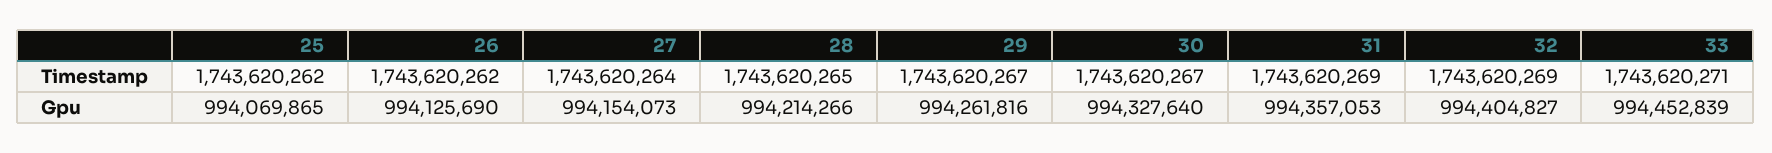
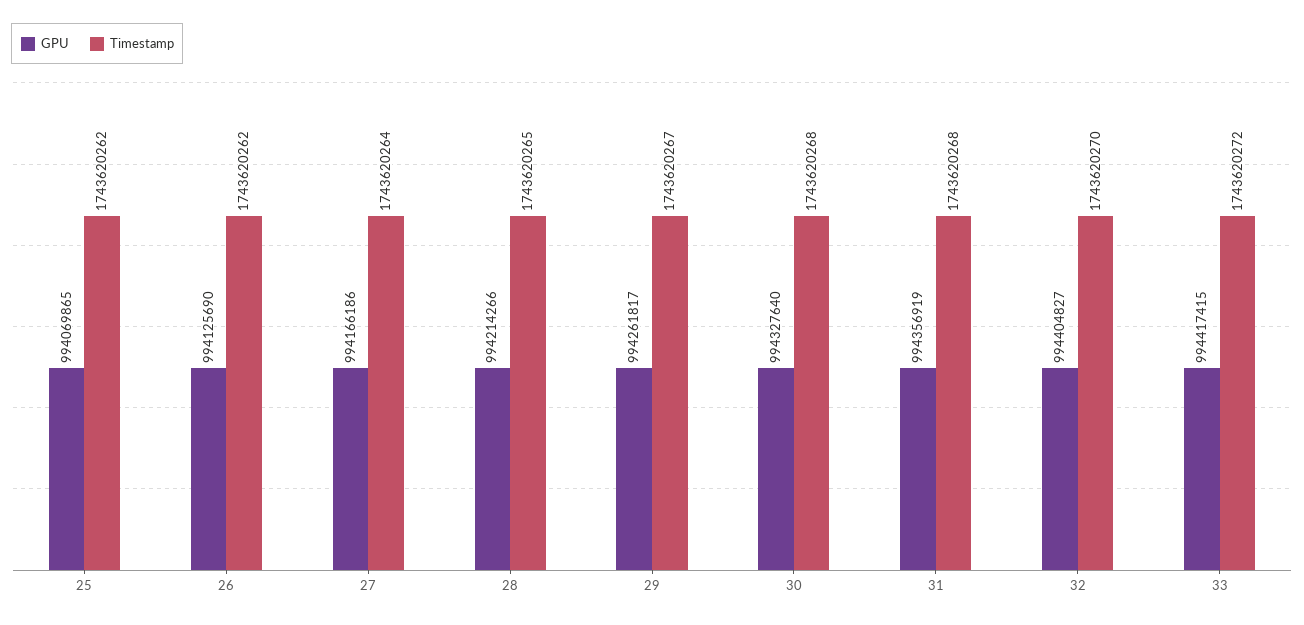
  {
    "Timestamp": {
      "25": 1743620262,
      "26": 1743620262,
      "27": 1743620264,
      "28": 1743620265,
      "29": 1743620267,
-     "30": 1743620267,
+     "30": 1743620268,
-     "31": 1743620269,
+     "31": 1743620268,
-     "32": 1743620269,
+     "32": 1743620270,
-     "33": 1743620271
+     "33": 1743620272
    },
    "Gpu": {
      "25": 994069865,
      "26": 994125690,
-     "27": 994154073,
+     "27": 994166186,
      "28": 994214266,
-     "29": 994261816,
+     "29": 994261817,
      "30": 994327640,
-     "31": 994357053,
+     "31": 994356919,
      "32": 994404827,
-     "33": 994452839
+     "33": 994417415
    }
  }

